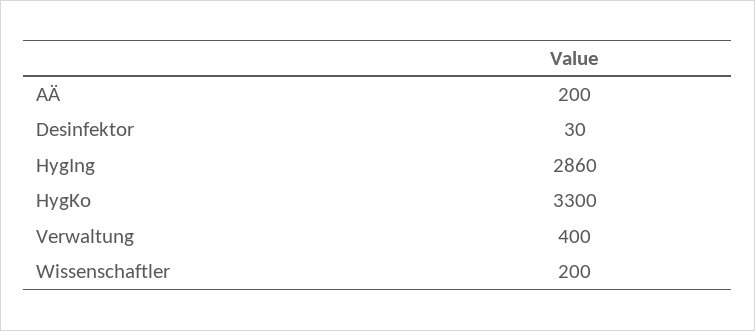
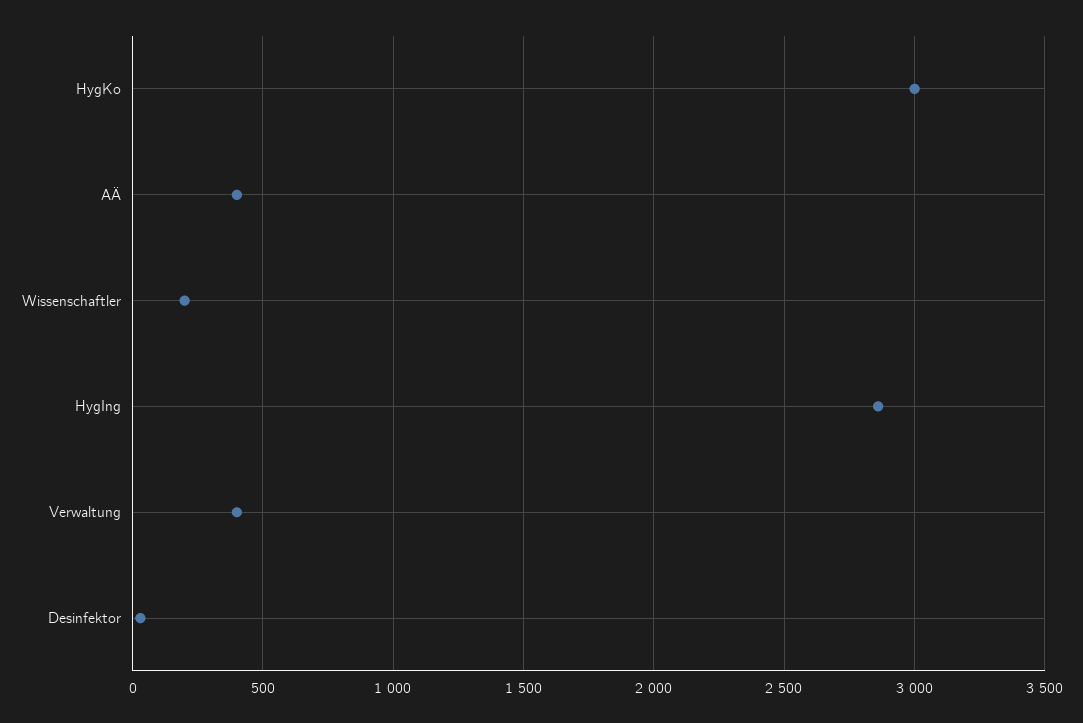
  {
-   "AÄ": 200,
+   "AÄ": 400,
    "Desinfektor": 30,
    "HygIng": 2860,
-   "HygKo": 3300,
+   "HygKo": 3000,
    "Verwaltung": 400,
    "Wissenschaftler": 200
  }

